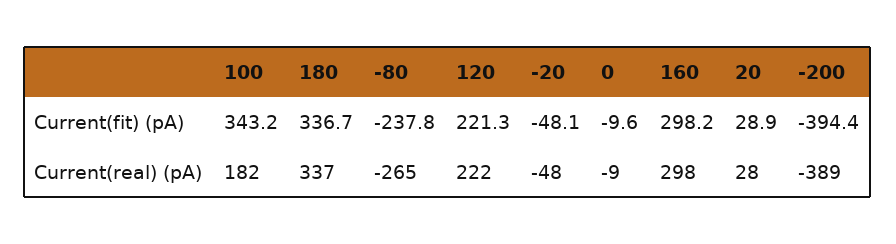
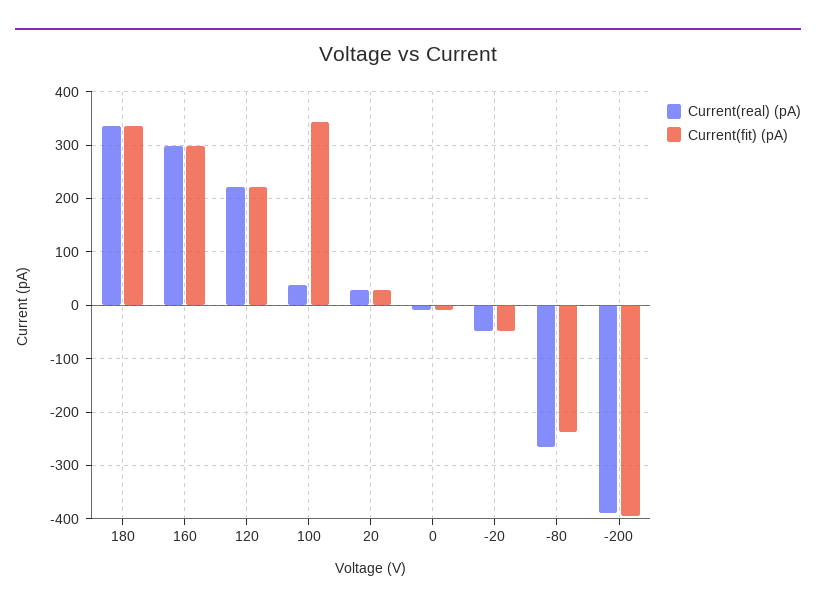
  {
    "Current(fit) (pA)": {
      "100": 343.2,
      "180": 336.7,
      "-80": -237.8,
      "120": 221.3,
      "-20": -48.1,
      "0": -9.6,
      "160": 298.2,
      "20": 28.9,
      "-200": -394.4
    },
    "Current(real) (pA)": {
-     "100": 182,
+     "100": 40,
      "180": 337,
      "-80": -265,
      "120": 222,
      "-20": -48,
      "0": -9,
      "160": 298,
      "20": 28,
      "-200": -389
    }
  }

